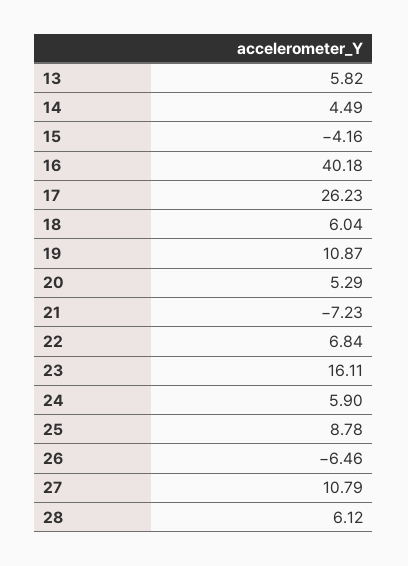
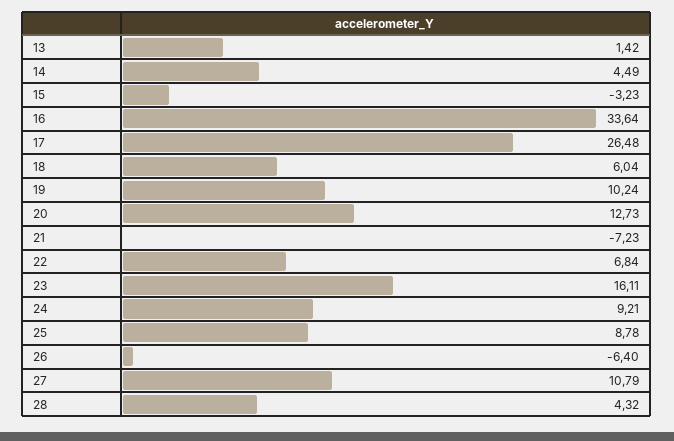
  {
-   "13": 5.82,
+   "13": 1.42,
    "14": 4.49,
-   "15": -4.16,
+   "15": -3.23,
-   "16": 40.18,
+   "16": 33.64,
-   "17": 26.23,
+   "17": 26.48,
    "18": 6.04,
-   "19": 10.87,
+   "19": 10.24,
-   "20": 5.29,
+   "20": 12.73,
    "21": -7.23,
    "22": 6.84,
    "23": 16.11,
-   "24": 5.9,
+   "24": 9.21,
    "25": 8.78,
-   "26": -6.46,
+   "26": -6.4,
    "27": 10.79,
-   "28": 6.12
+   "28": 4.32
  }

